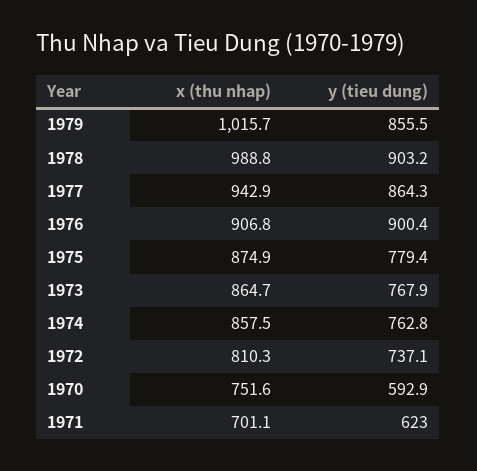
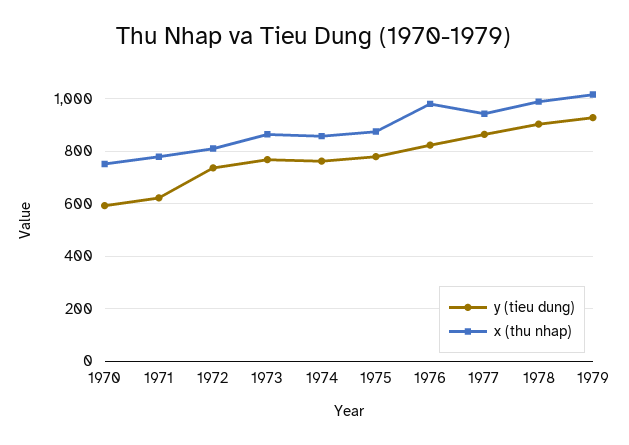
  {
    "x (thu nhap)": {
      "1979": 1015.7,
      "1978": 988.8,
      "1977": 942.9,
-     "1976": 906.8,
+     "1976": 975,
      "1975": 874.9,
      "1973": 864.7,
      "1974": 857.5,
      "1972": 810.3,
      "1970": 751.6,
-     "1971": 701.1
+     "1971": 775
    },
    "y (tieu dung)": {
-     "1979": 855.5,
+     "1979": 925,
      "1978": 903.2,
      "1977": 864.3,
-     "1976": 900.4,
+     "1976": 825,
      "1975": 779.4,
      "1973": 767.9,
      "1974": 762.8,
      "1972": 737.1,
      "1970": 592.9,
      "1971": 623
    }
  }

